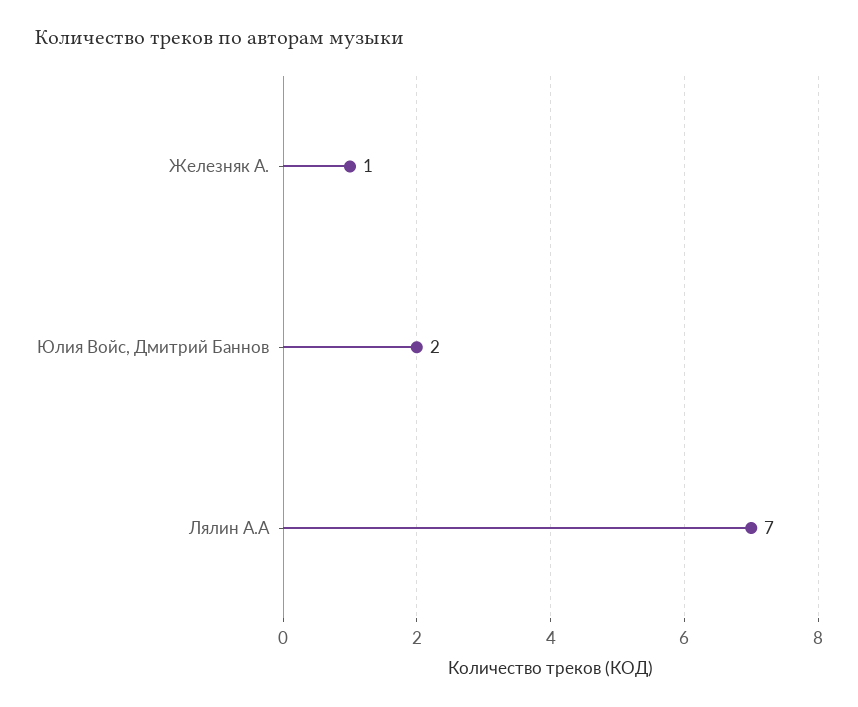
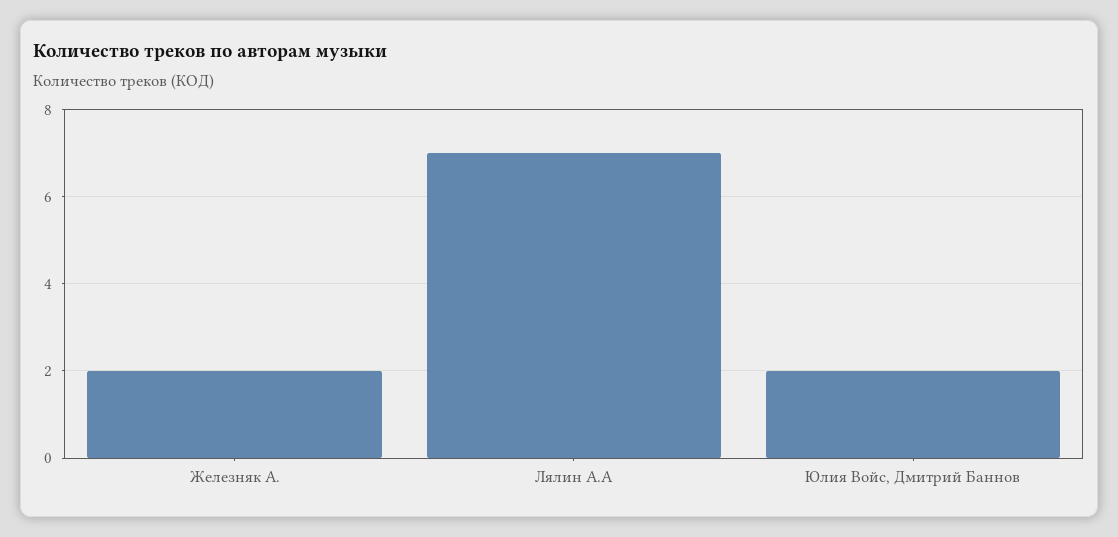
  {
-   "Железняк А.": 1,
+   "Железняк А.": 2,
    "Юлия Войс, Дмитрий Баннов": 2,
    "Лялин А.А": 7
  }

